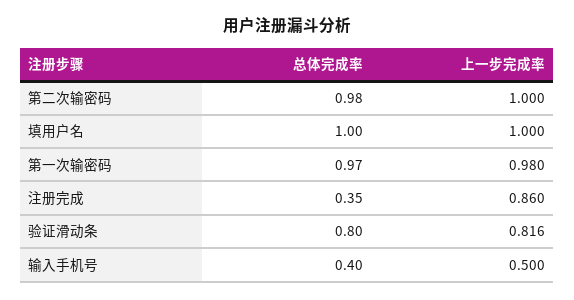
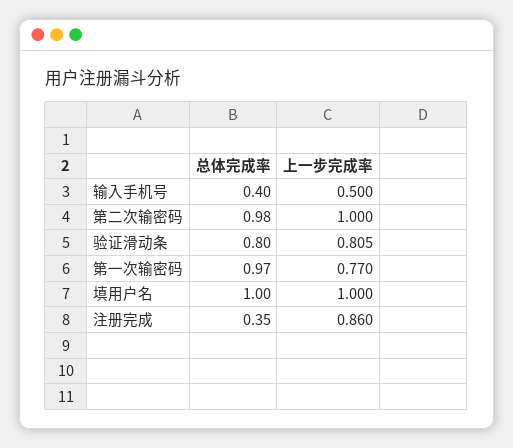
  {
    "总体完成率": {
      "第二次输密码": 0.98,
      "填用户名": 1,
      "第一次输密码": 0.97,
      "注册完成": 0.35,
      "验证滑动条": 0.8,
      "输入手机号": 0.4
    },
    "上一步完成率": {
      "第二次输密码": 1,
      "填用户名": 1,
-     "第一次输密码": 0.98,
+     "第一次输密码": 0.77,
      "注册完成": 0.86,
-     "验证滑动条": 0.816,
+     "验证滑动条": 0.805,
      "输入手机号": 0.5
    }
  }

